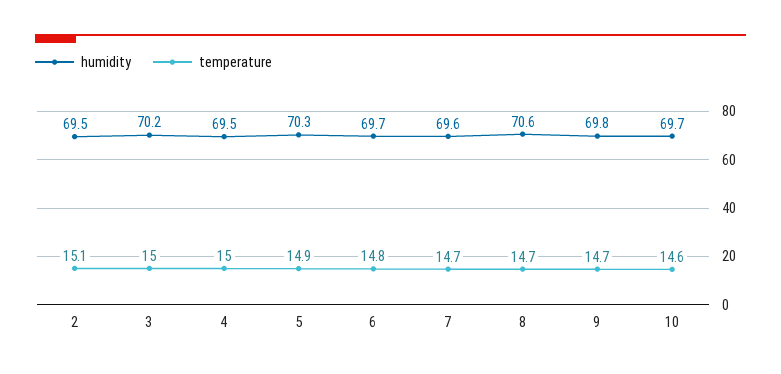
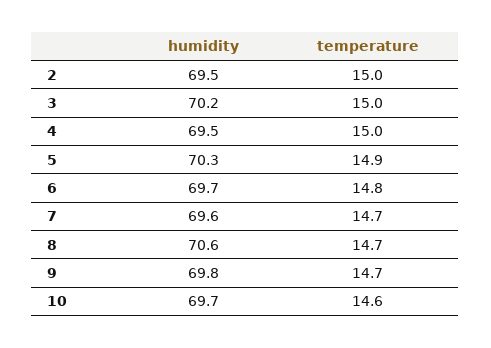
  {
    "humidity": {
      "2": 69.5,
      "3": 70.2,
      "4": 69.5,
      "5": 70.3,
      "6": 69.7,
      "7": 69.6,
      "8": 70.6,
      "9": 69.8,
      "10": 69.7
    },
    "temperature": {
-     "2": 15.1,
+     "2": 15,
      "3": 15,
      "4": 15,
      "5": 14.9,
      "6": 14.8,
      "7": 14.7,
      "8": 14.7,
      "9": 14.7,
      "10": 14.6
    }
  }

